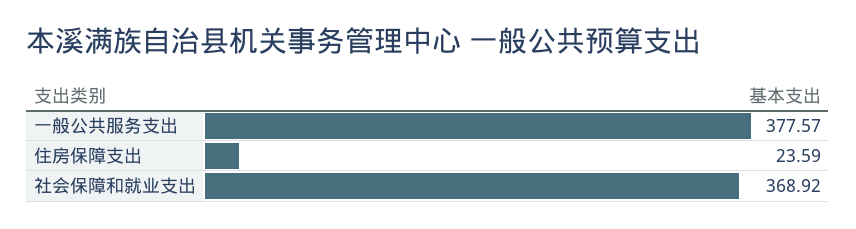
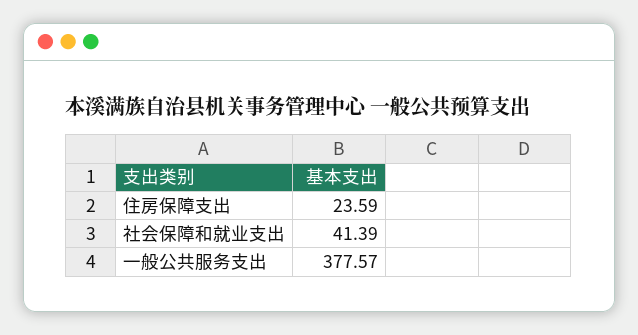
  {
    "一般公共服务支出": 377.57,
    "住房保障支出": 23.59,
-   "社会保障和就业支出": 368.92
+   "社会保障和就业支出": 41.39
  }

